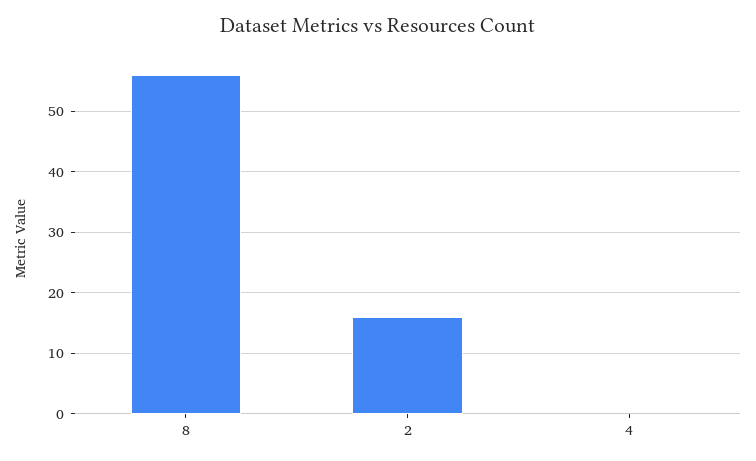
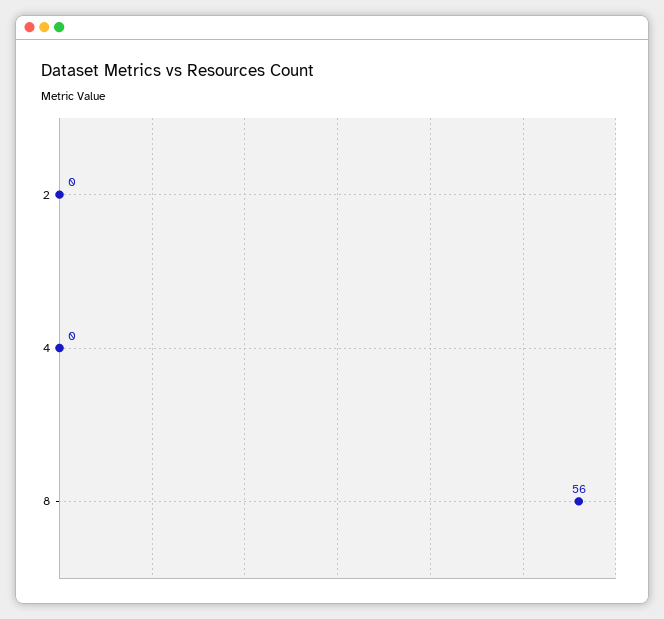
  {
    "8": 56,
-   "2": 16,
+   "2": 0,
    "4": 0
  }

